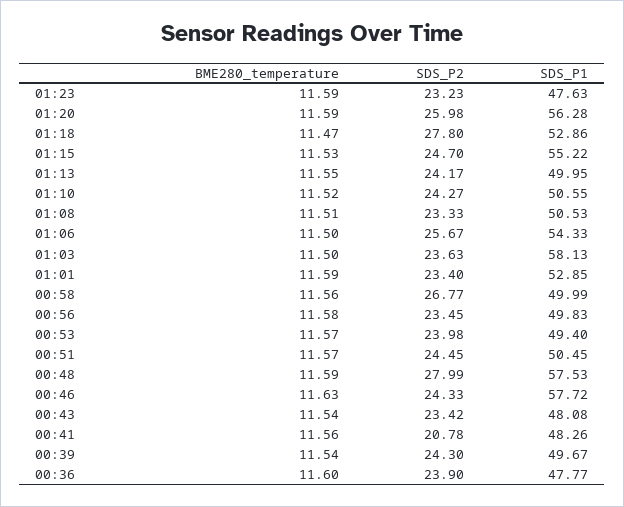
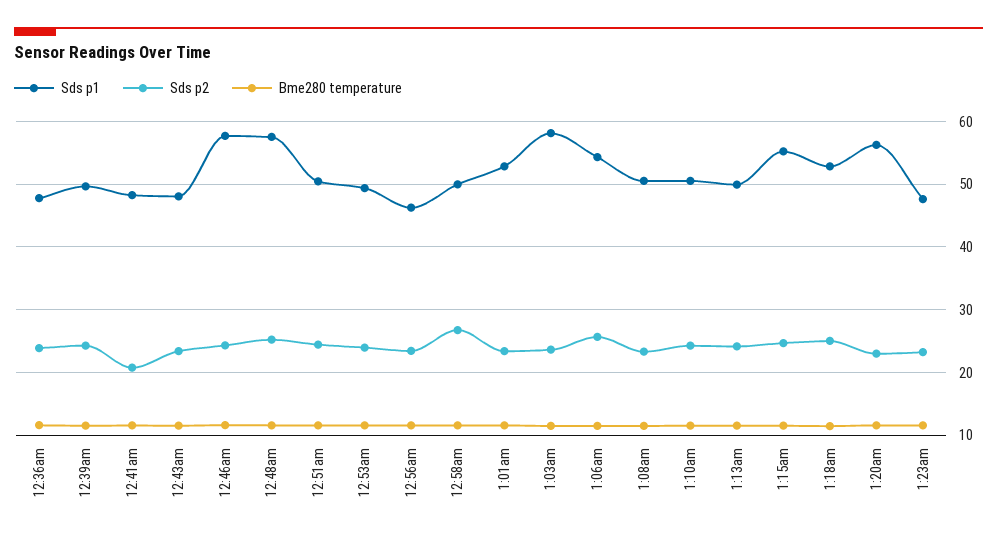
  {
    "BME280_temperature": {
      "01:23": 11.59,
      "01:20": 11.59,
      "01:18": 11.47,
      "01:15": 11.53,
      "01:13": 11.55,
      "01:10": 11.52,
      "01:08": 11.51,
      "01:06": 11.5,
      "01:03": 11.5,
      "01:01": 11.59,
      "00:58": 11.56,
      "00:56": 11.58,
      "00:53": 11.57,
      "00:51": 11.57,
      "00:48": 11.59,
      "00:46": 11.63,
      "00:43": 11.54,
      "00:41": 11.56,
      "00:39": 11.54,
      "00:36": 11.6
    },
    "SDS_P2": {
      "01:23": 23.23,
-     "01:20": 25.98,
+     "01:20": 23,
-     "01:18": 27.8,
+     "01:18": 25,
      "01:15": 24.7,
      "01:13": 24.17,
      "01:10": 24.27,
      "01:08": 23.33,
      "01:06": 25.67,
      "01:03": 23.63,
      "01:01": 23.4,
      "00:58": 26.77,
      "00:56": 23.45,
      "00:53": 23.98,
      "00:51": 24.45,
-     "00:48": 27.99,
+     "00:48": 25,
      "00:46": 24.33,
      "00:43": 23.42,
      "00:41": 20.78,
      "00:39": 24.3,
      "00:36": 23.9
    },
    "SDS_P1": {
      "01:23": 47.63,
      "01:20": 56.28,
      "01:18": 52.86,
      "01:15": 55.22,
      "01:13": 49.95,
      "01:10": 50.55,
      "01:08": 50.53,
      "01:06": 54.33,
      "01:03": 58.13,
      "01:01": 52.85,
      "00:58": 49.99,
-     "00:56": 49.83,
+     "00:56": 46,
      "00:53": 49.4,
      "00:51": 50.45,
      "00:48": 57.53,
      "00:46": 57.72,
      "00:43": 48.08,
      "00:41": 48.26,
      "00:39": 49.67,
      "00:36": 47.77
    }
  }

